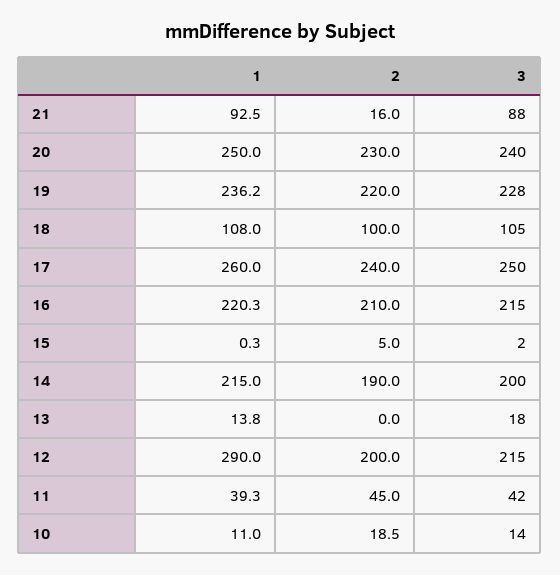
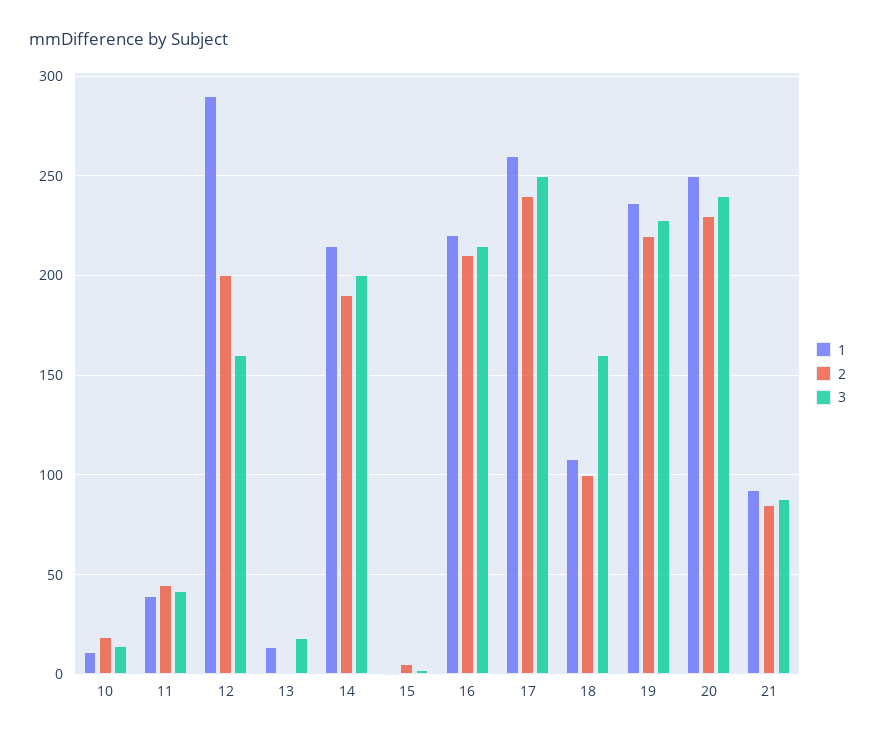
  {
    "1": {
      "21": 92.5,
      "20": 250,
      "19": 236.2,
      "18": 108,
      "17": 260,
      "16": 220.3,
      "15": 0.3,
      "14": 215,
      "13": 13.8,
      "12": 290,
      "11": 39.3,
      "10": 11
    },
    "2": {
-     "21": 16,
+     "21": 85,
      "20": 230,
      "19": 220,
      "18": 100,
      "17": 240,
      "16": 210,
      "15": 5,
      "14": 190,
      "13": 0,
      "12": 200,
      "11": 45,
      "10": 18.5
    },
    "3": {
      "21": 88,
      "20": 240,
      "19": 228,
-     "18": 105,
+     "18": 160,
      "17": 250,
      "16": 215,
      "15": 2,
      "14": 200,
      "13": 18,
-     "12": 215,
+     "12": 160,
      "11": 42,
      "10": 14
    }
  }

